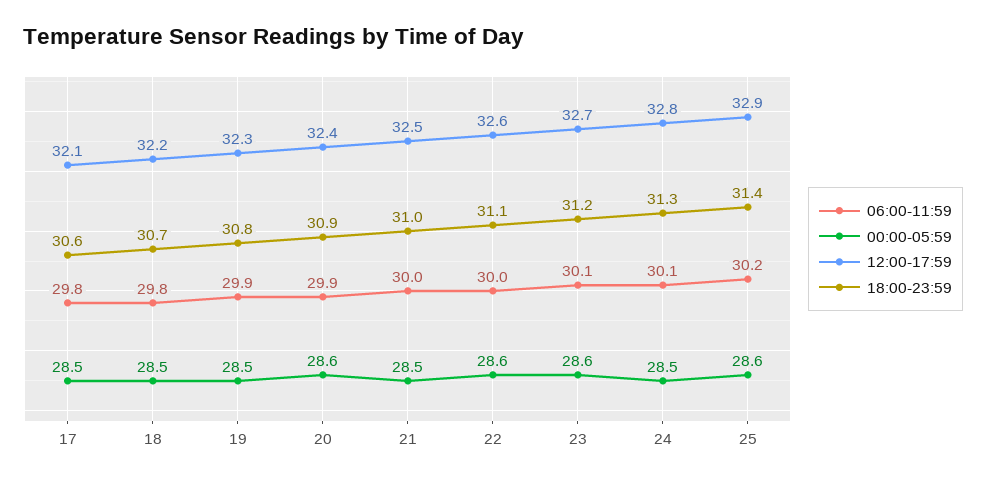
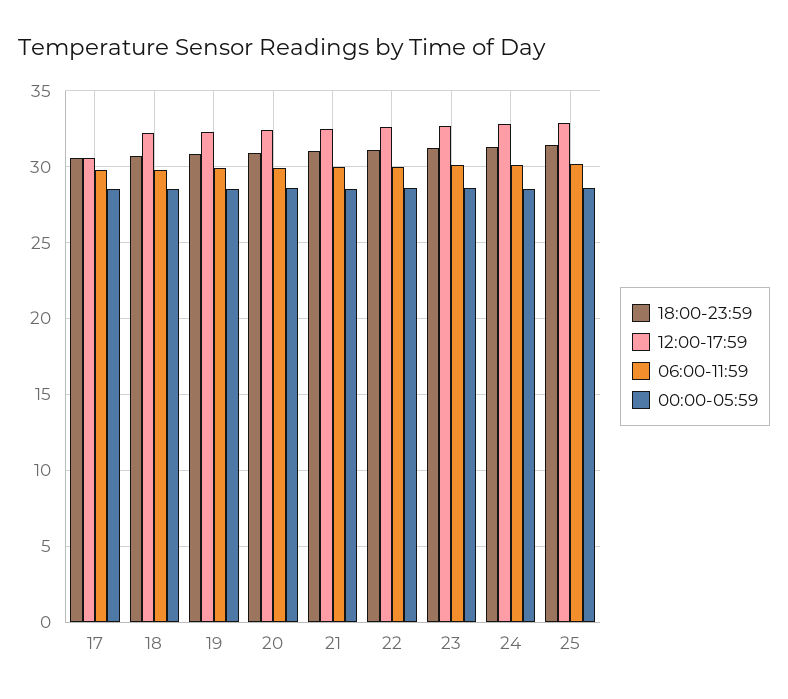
  {
    "06:00-11:59": {
      "17": 29.8,
      "18": 29.8,
      "19": 29.9,
      "20": 29.9,
      "21": 30,
      "22": 30,
      "23": 30.1,
      "24": 30.1,
      "25": 30.2
    },
    "00:00-05:59": {
      "17": 28.5,
      "18": 28.5,
      "19": 28.5,
      "20": 28.6,
      "21": 28.5,
      "22": 28.6,
      "23": 28.6,
      "24": 28.5,
      "25": 28.6
    },
    "12:00-17:59": {
-     "17": 32.1,
+     "17": 30.5,
      "18": 32.2,
      "19": 32.3,
      "20": 32.4,
      "21": 32.5,
      "22": 32.6,
      "23": 32.7,
      "24": 32.8,
      "25": 32.9
    },
    "18:00-23:59": {
      "17": 30.6,
      "18": 30.7,
      "19": 30.8,
      "20": 30.9,
      "21": 31,
      "22": 31.1,
      "23": 31.2,
      "24": 31.3,
      "25": 31.4
    }
  }

